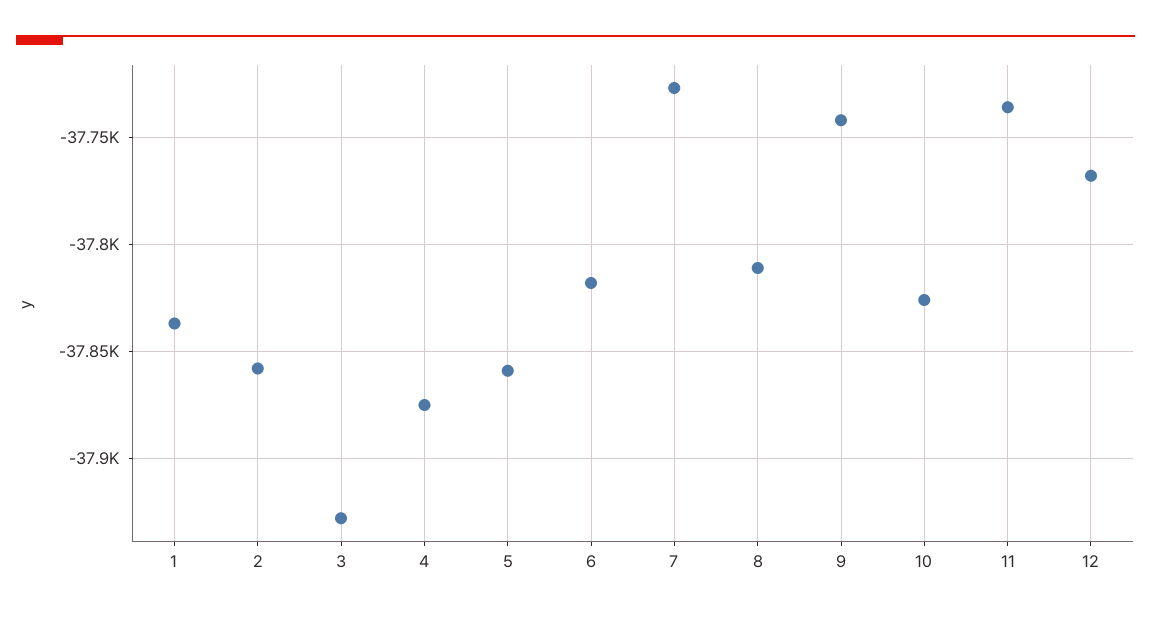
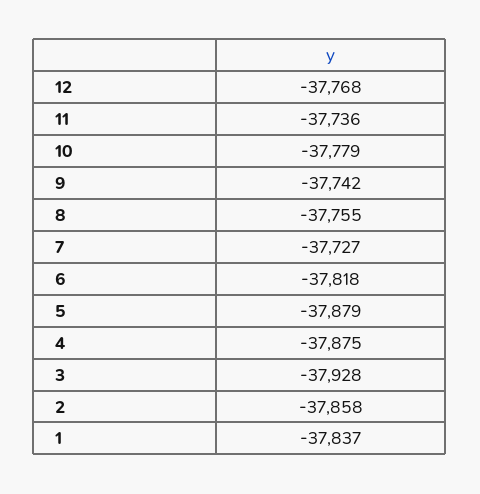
  {
    "1": -37837,
    "2": -37858,
    "3": -37928,
    "4": -37875,
-   "5": -37860,
+   "5": -37879,
    "6": -37818,
    "7": -37727,
-   "8": -37810,
+   "8": -37755,
    "9": -37742,
-   "10": -37825,
+   "10": -37779,
    "11": -37736,
    "12": -37768
  }

